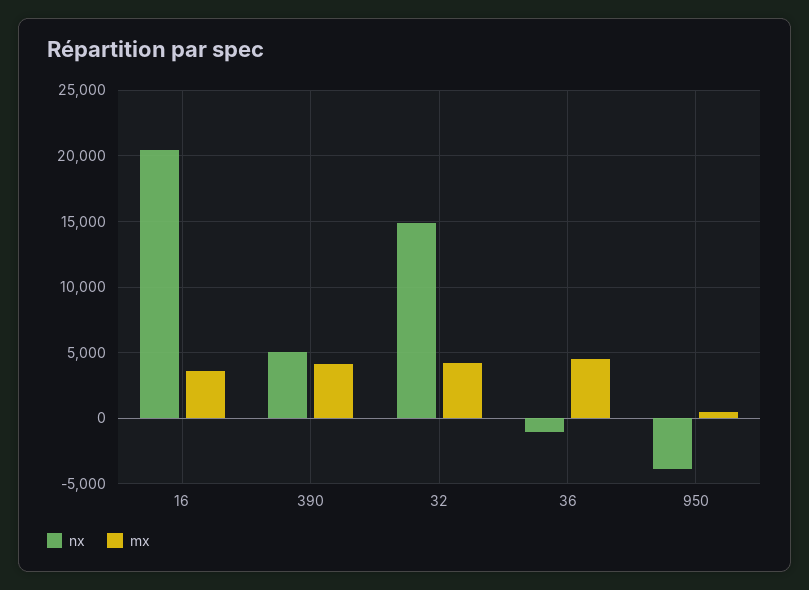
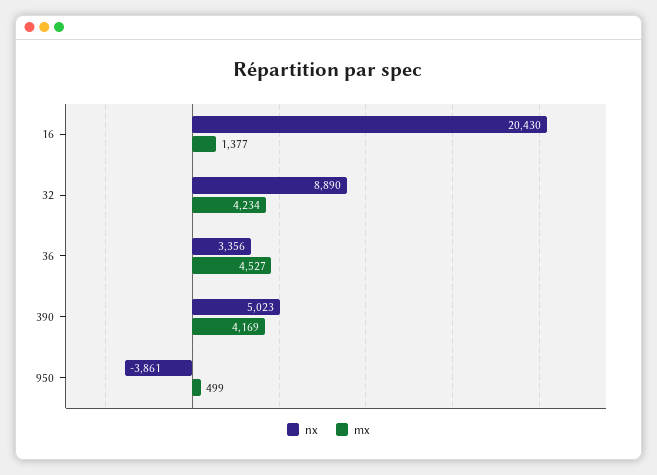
  {
    "nx": {
      "16": 20430,
      "390": 5023,
-     "32": 15000,
+     "32": 8890,
-     "36": -1000,
+     "36": 3356,
      "950": -3861
    },
    "mx": {
-     "16": 3500,
+     "16": 1377,
      "390": 4169,
      "32": 4234,
      "36": 4527,
      "950": 499
    }
  }

